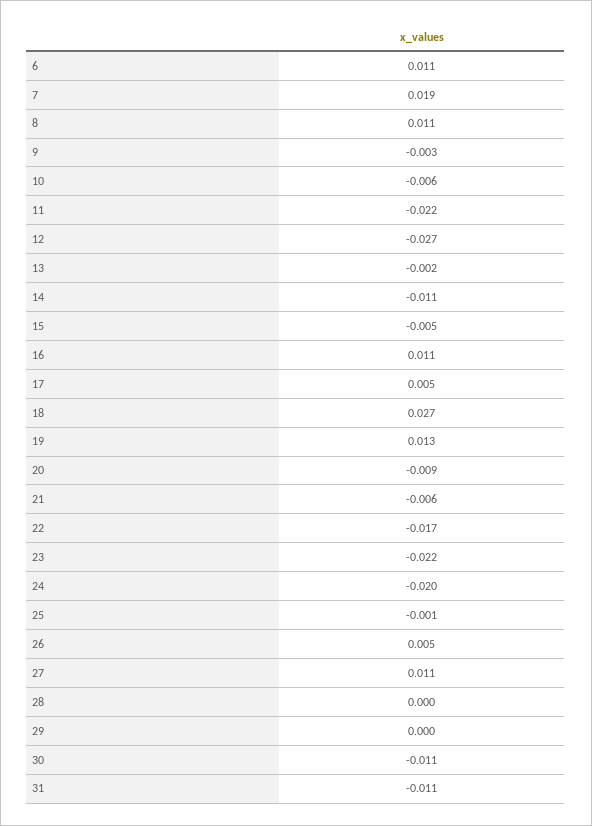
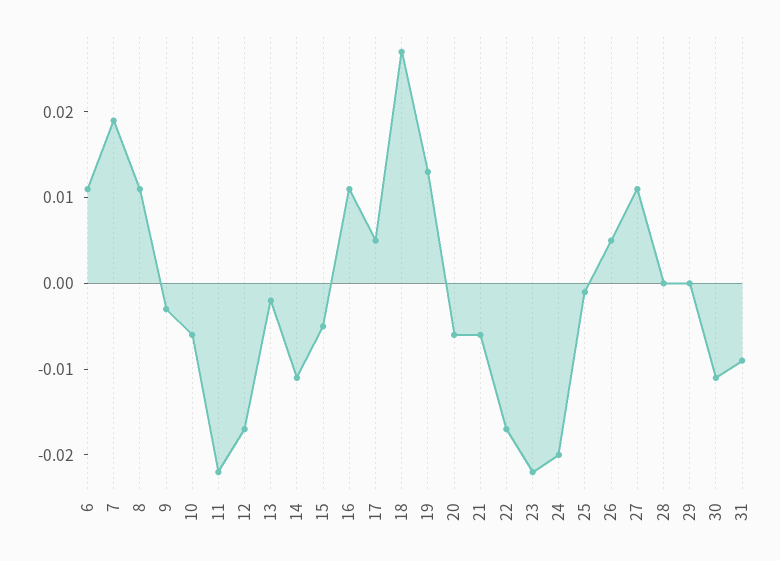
  {
    "6": 0.011,
    "7": 0.019,
    "8": 0.011,
    "9": -0.003,
    "10": -0.006,
    "11": -0.022,
-   "12": -0.027,
+   "12": -0.017,
    "13": -0.002,
    "14": -0.011,
    "15": -0.005,
    "16": 0.011,
    "17": 0.005,
    "18": 0.027,
    "19": 0.013,
-   "20": -0.009,
+   "20": -0.006,
    "21": -0.006,
    "22": -0.017,
    "23": -0.022,
    "24": -0.02,
    "25": -0.001,
    "26": 0.005,
    "27": 0.011,
    "28": 0,
    "29": 0,
    "30": -0.011,
-   "31": -0.011
+   "31": -0.009
  }

